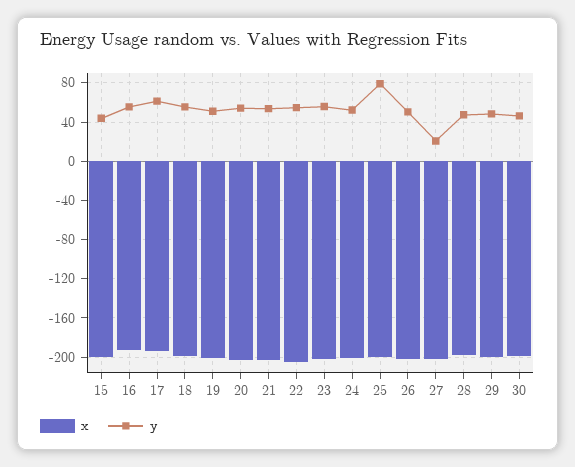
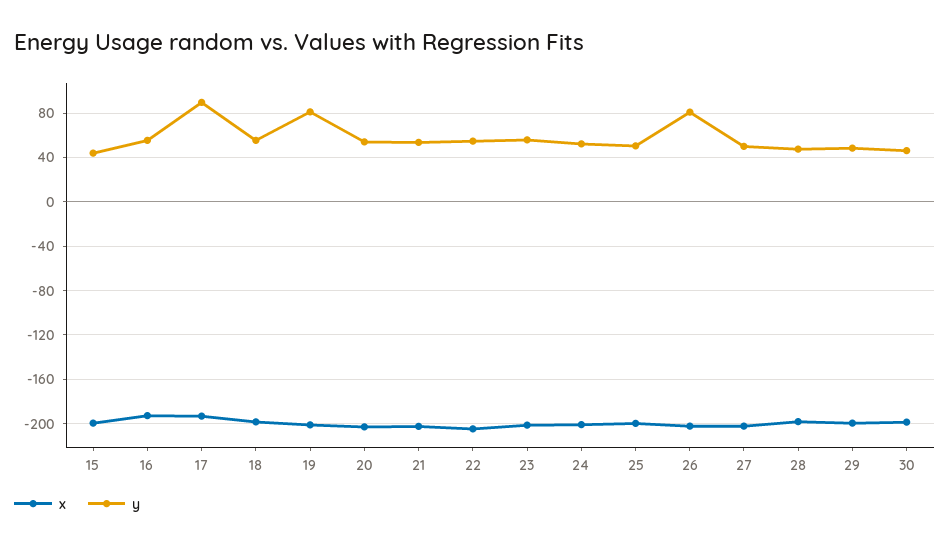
  {
    "x": {
      "15": -200,
      "16": -190,
      "17": -190,
      "18": -200,
      "19": -200,
      "20": -200,
      "21": -200,
      "22": -200,
      "23": -200,
      "24": -200,
      "25": -200,
      "26": -200,
      "27": -200,
      "28": -200,
      "29": -200,
      "30": -200
    },
    "y": {
      "15": 40,
      "16": 60,
-     "17": 60,
+     "17": 90,
      "18": 60,
-     "19": 50,
+     "19": 80,
      "20": 50,
      "21": 50,
      "22": 50,
      "23": 60,
      "24": 50,
-     "25": 80,
+     "25": 50,
-     "26": 50,
+     "26": 80,
-     "27": 20,
+     "27": 50,
      "28": 50,
      "29": 50,
      "30": 50
    }
  }

